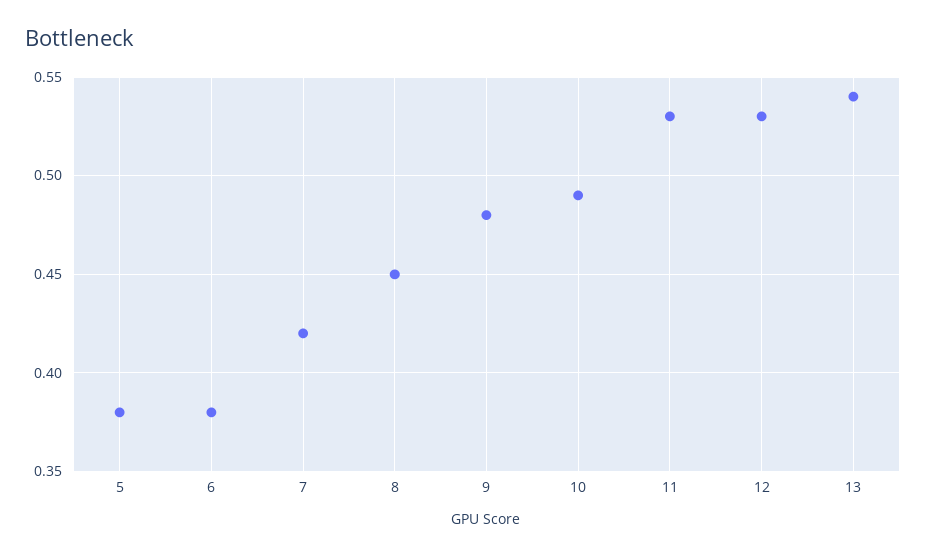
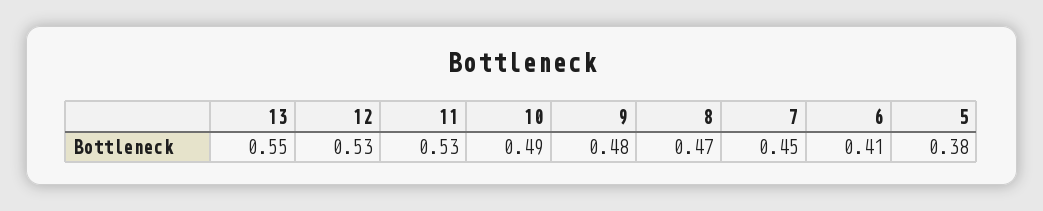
  {
    "5": 0.38,
-   "6": 0.38,
+   "6": 0.41,
-   "7": 0.42,
+   "7": 0.45,
-   "8": 0.45,
+   "8": 0.47,
    "9": 0.48,
    "10": 0.49,
    "11": 0.53,
    "12": 0.53,
-   "13": 0.54
+   "13": 0.55
  }

